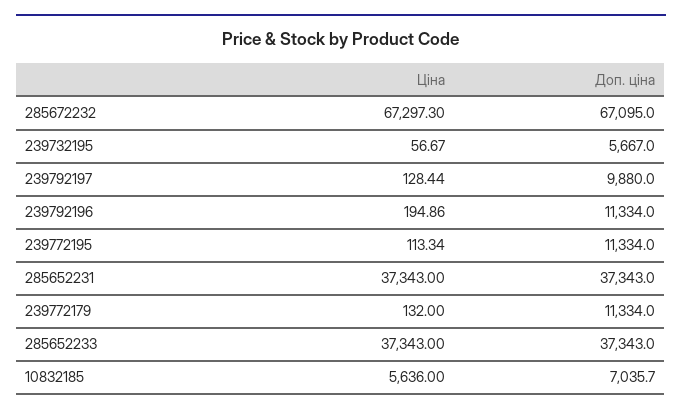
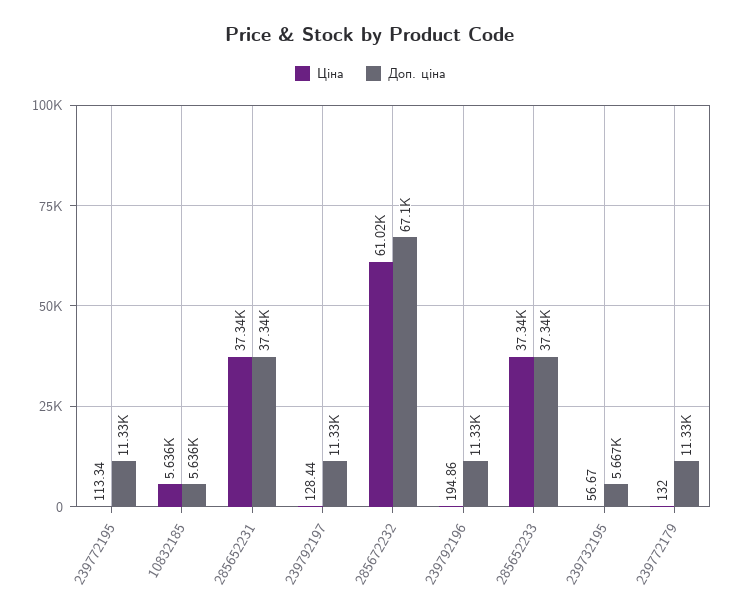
  {
    "Ціна": {
-     "285672232": 67297.3,
+     "285672232": 61020,
      "239732195": 56.67,
      "239792197": 128.44,
      "239792196": 194.86,
      "239772195": 113.34,
      "285652231": 37343,
      "239772179": 132,
      "285652233": 37343,
      "10832185": 5636
    },
    "Доп. ціна": {
      "285672232": 67095,
      "239732195": 5667,
-     "239792197": 9880,
+     "239792197": 11330,
      "239792196": 11334,
      "239772195": 11334,
      "285652231": 37343,
      "239772179": 11334,
      "285652233": 37343,
-     "10832185": 7035.7
+     "10832185": 5636
    }
  }

